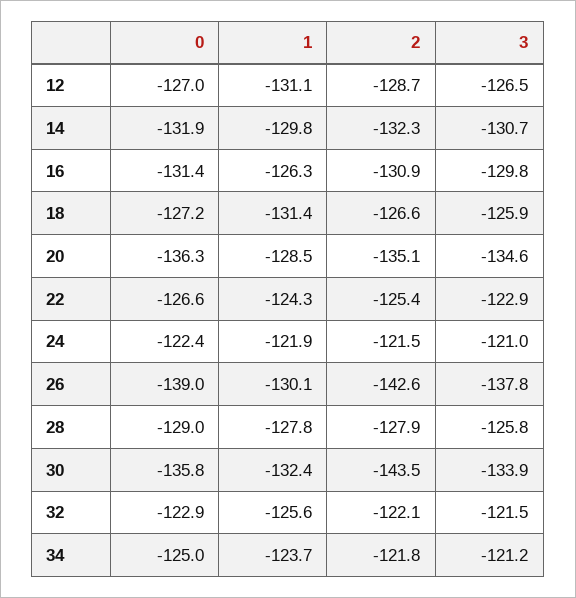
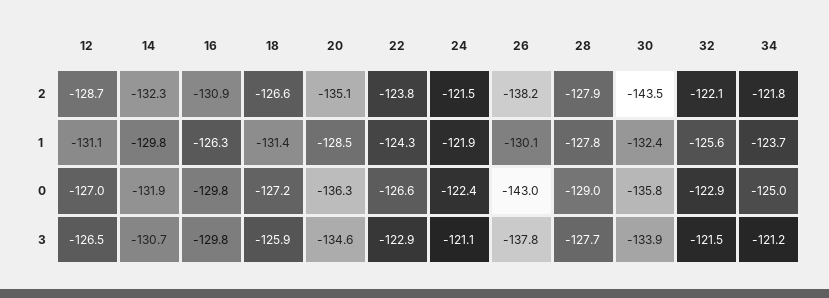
  {
    "0": {
      "12": -127,
      "14": -131.9,
-     "16": -131.4,
+     "16": -129.8,
      "18": -127.2,
      "20": -136.3,
      "22": -126.6,
      "24": -122.4,
-     "26": -139,
+     "26": -143,
      "28": -129,
      "30": -135.8,
      "32": -122.9,
      "34": -125
    },
    "1": {
      "12": -131.1,
      "14": -129.8,
      "16": -126.3,
      "18": -131.4,
      "20": -128.5,
      "22": -124.3,
      "24": -121.9,
      "26": -130.1,
      "28": -127.8,
      "30": -132.4,
      "32": -125.6,
      "34": -123.7
    },
    "2": {
      "12": -128.7,
      "14": -132.3,
      "16": -130.9,
      "18": -126.6,
      "20": -135.1,
-     "22": -125.4,
+     "22": -123.8,
      "24": -121.5,
-     "26": -142.6,
+     "26": -138.2,
      "28": -127.9,
      "30": -143.5,
      "32": -122.1,
      "34": -121.8
    },
    "3": {
      "12": -126.5,
      "14": -130.7,
      "16": -129.8,
      "18": -125.9,
      "20": -134.6,
      "22": -122.9,
-     "24": -121,
+     "24": -121.1,
      "26": -137.8,
-     "28": -125.8,
+     "28": -127.7,
      "30": -133.9,
      "32": -121.5,
      "34": -121.2
    }
  }

